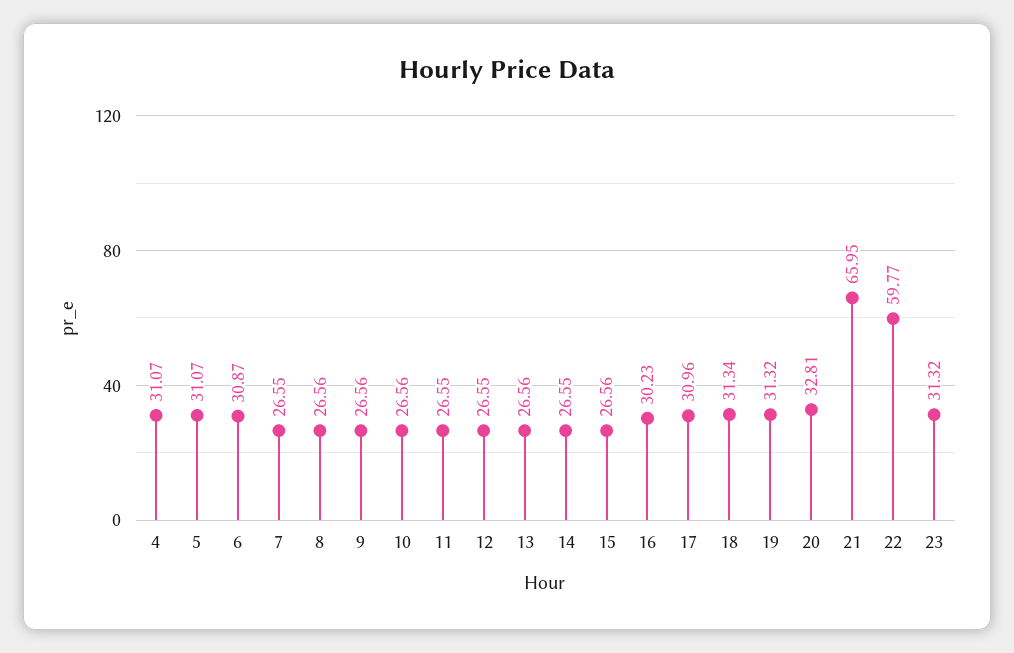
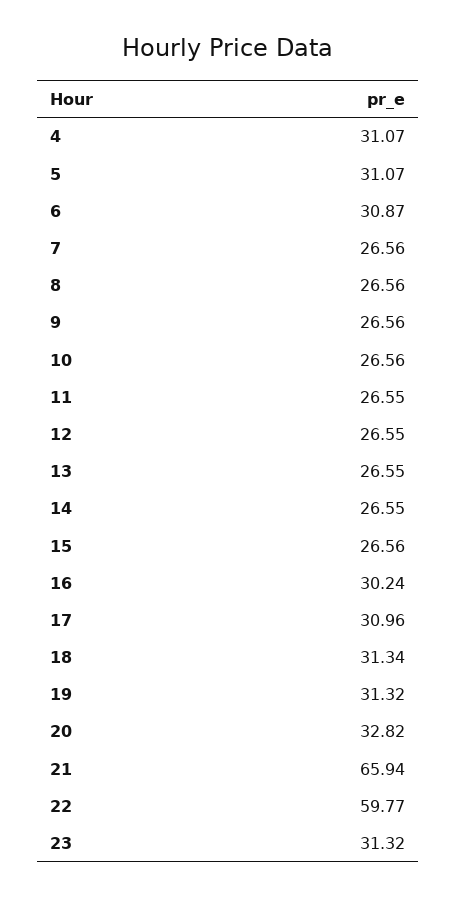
  {
    "4": 31.07,
    "5": 31.07,
    "6": 30.87,
-   "7": 26.55,
+   "7": 26.56,
    "8": 26.56,
    "9": 26.56,
    "10": 26.56,
    "11": 26.55,
    "12": 26.55,
-   "13": 26.56,
+   "13": 26.55,
    "14": 26.55,
    "15": 26.56,
-   "16": 30.23,
+   "16": 30.24,
    "17": 30.96,
    "18": 31.34,
    "19": 31.32,
-   "20": 32.81,
+   "20": 32.82,
-   "21": 65.95,
+   "21": 65.94,
    "22": 59.77,
    "23": 31.32
  }

